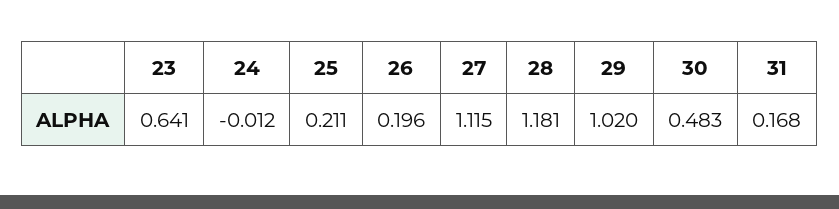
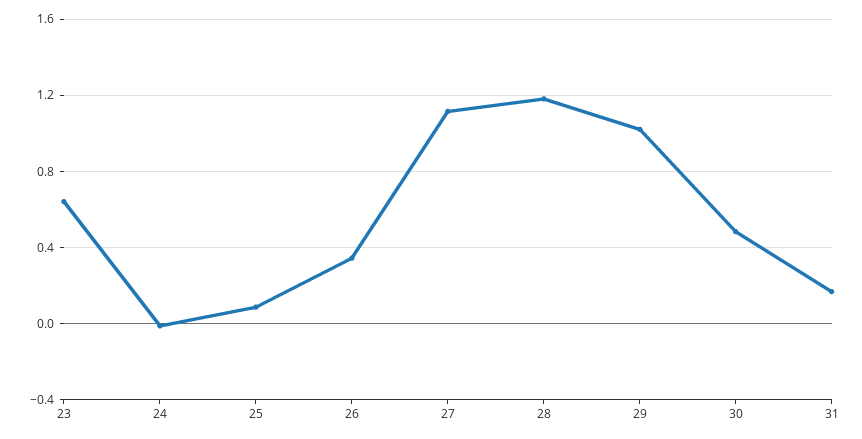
  {
    "23": 0.641,
    "24": -0.012,
-   "25": 0.211,
+   "25": 0.1,
-   "26": 0.196,
+   "26": 0.35,
    "27": 1.115,
    "28": 1.181,
    "29": 1.02,
    "30": 0.483,
    "31": 0.168
  }

